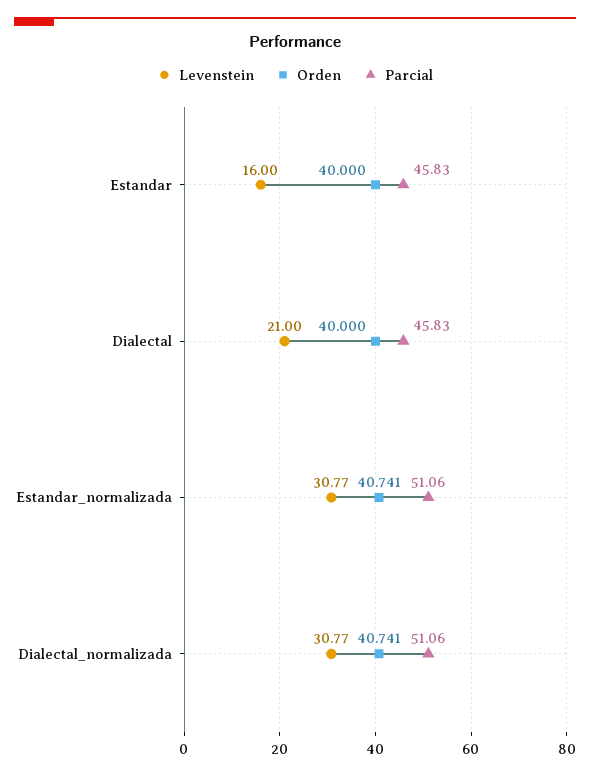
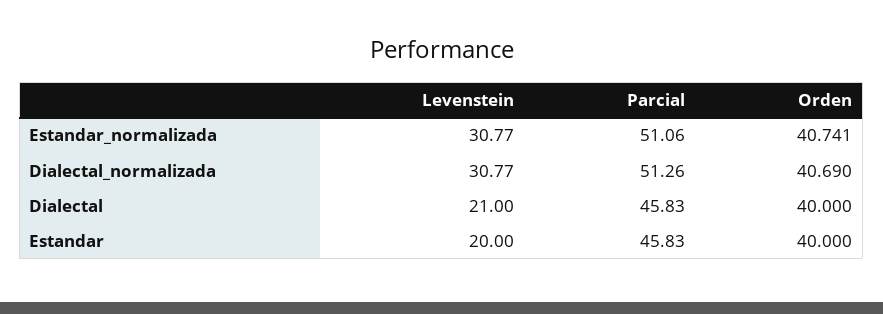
  {
    "Levenstein": {
-     "Estandar": 16,
+     "Estandar": 20,
      "Dialectal": 21,
      "Estandar_normalizada": 30.77,
      "Dialectal_normalizada": 30.77
    },
    "Orden": {
      "Estandar": 40,
      "Dialectal": 40,
      "Estandar_normalizada": 40.741,
-     "Dialectal_normalizada": 40.741
+     "Dialectal_normalizada": 40.69
    },
    "Parcial": {
      "Estandar": 45.83,
      "Dialectal": 45.83,
      "Estandar_normalizada": 51.06,
-     "Dialectal_normalizada": 51.06
+     "Dialectal_normalizada": 51.26
    }
  }

